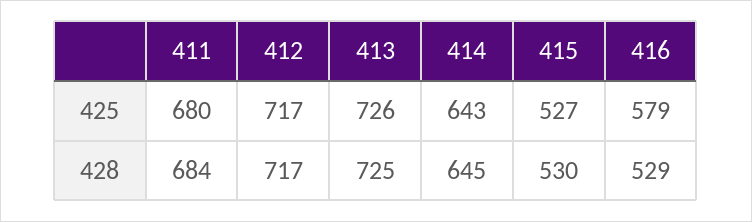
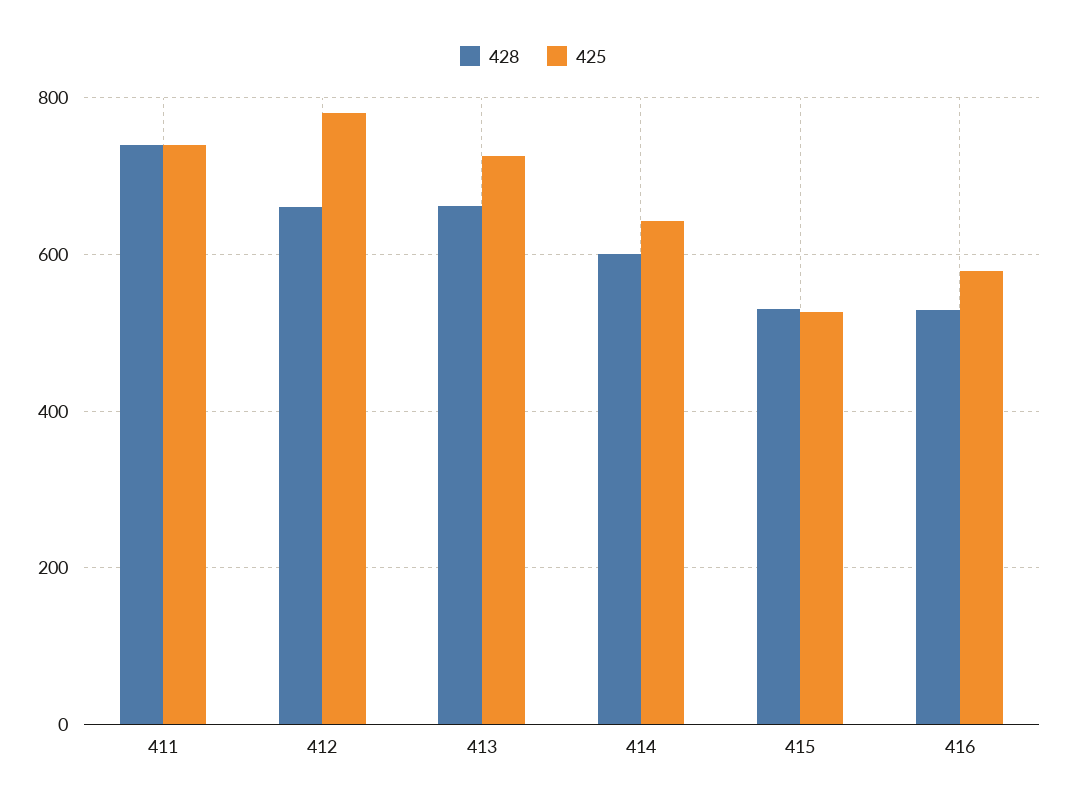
  {
    "425": {
-     "411": 680,
+     "411": 740,
-     "412": 717,
+     "412": 780,
      "413": 726,
      "414": 643,
      "415": 527,
      "416": 579
    },
    "428": {
-     "411": 684,
+     "411": 740,
-     "412": 717,
+     "412": 660,
-     "413": 725,
+     "413": 660,
-     "414": 645,
+     "414": 600,
      "415": 530,
      "416": 529
    }
  }

